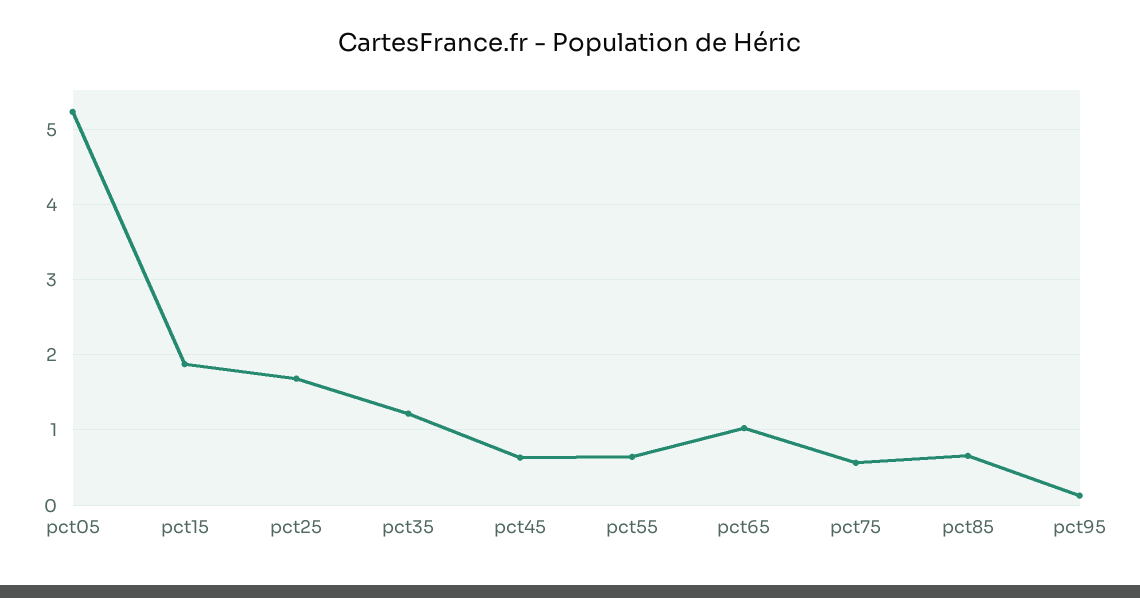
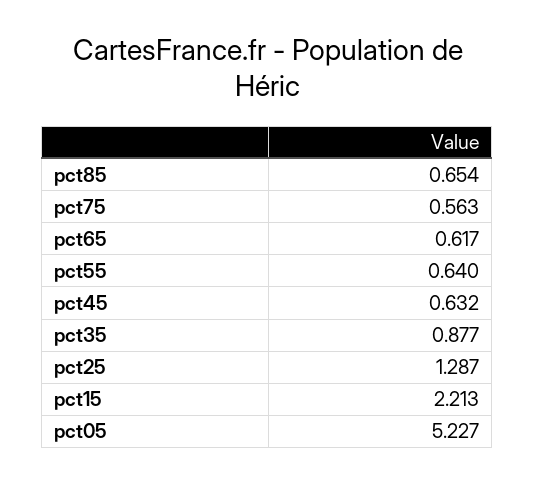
  {
    "pct05": 5.227,
-   "pct15": 1.9,
+   "pct15": 2.213,
-   "pct25": 1.7,
+   "pct25": 1.287,
-   "pct35": 1.2,
+   "pct35": 0.877,
    "pct45": 0.632,
    "pct55": 0.64,
-   "pct65": 1,
+   "pct65": 0.617,
    "pct75": 0.563,
-   "pct85": 0.654,
+   "pct85": 0.654
-   "pct95": 0.1
  }

